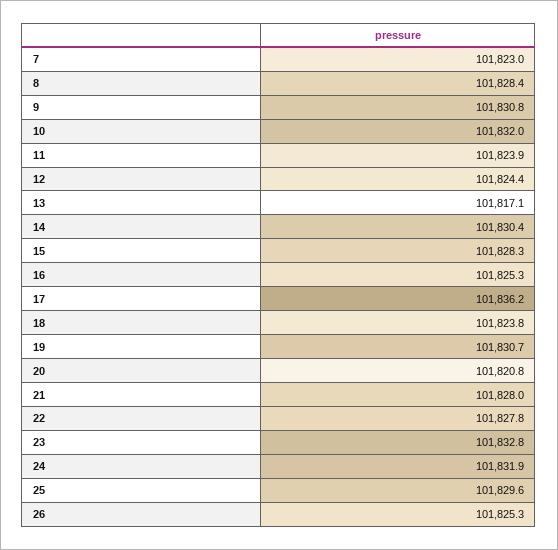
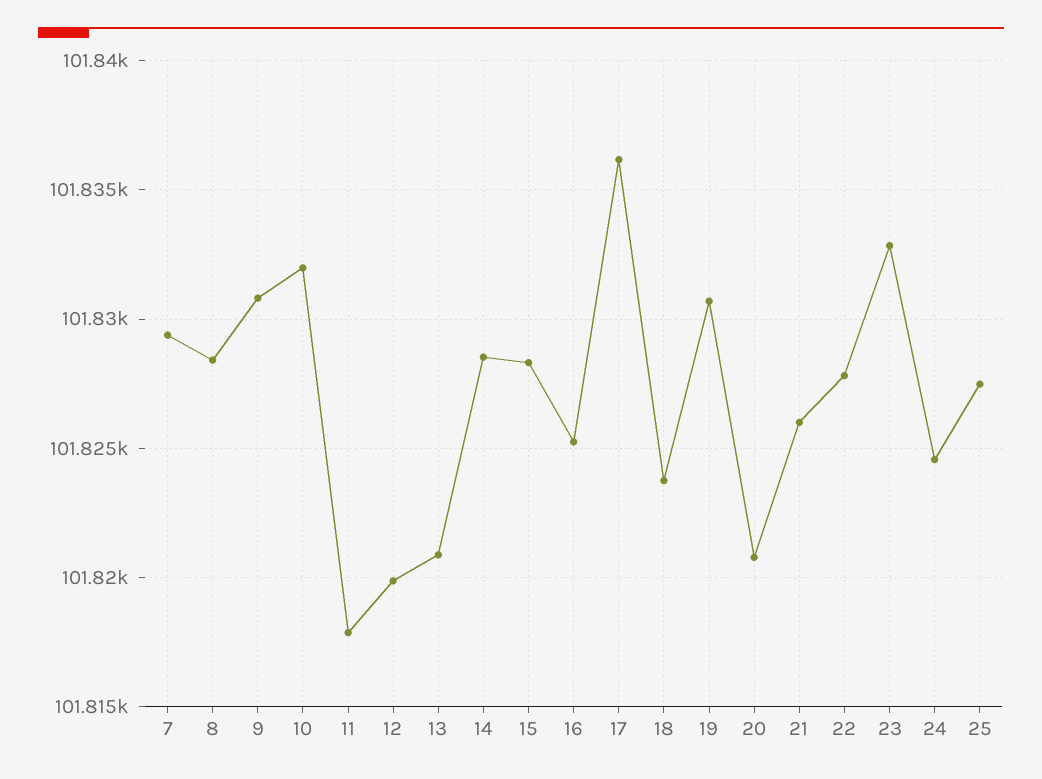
  {
-   "7": 101823,
+   "7": 101829.5,
    "8": 101828.4,
    "9": 101830.8,
    "10": 101832,
-   "11": 101823.9,
+   "11": 101818,
-   "12": 101824.4,
+   "12": 101820,
-   "13": 101817.1,
+   "13": 101821,
-   "14": 101830.4,
+   "14": 101828.5,
    "15": 101828.3,
    "16": 101825.3,
    "17": 101836.2,
    "18": 101823.8,
    "19": 101830.7,
    "20": 101820.8,
-   "21": 101828,
+   "21": 101826,
    "22": 101827.8,
    "23": 101832.8,
-   "24": 101831.9,
+   "24": 101824.5,
-   "25": 101829.6,
+   "25": 101827.5
-   "26": 101825.3
  }

